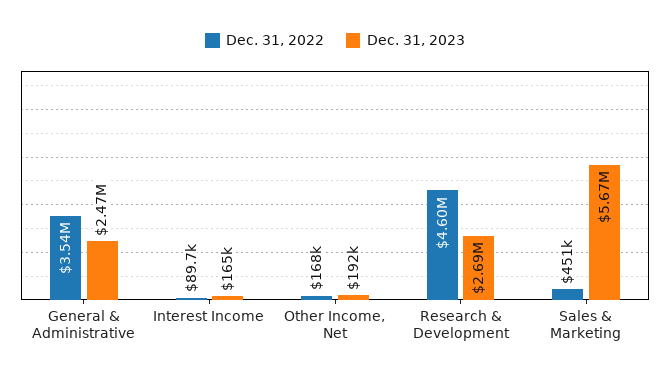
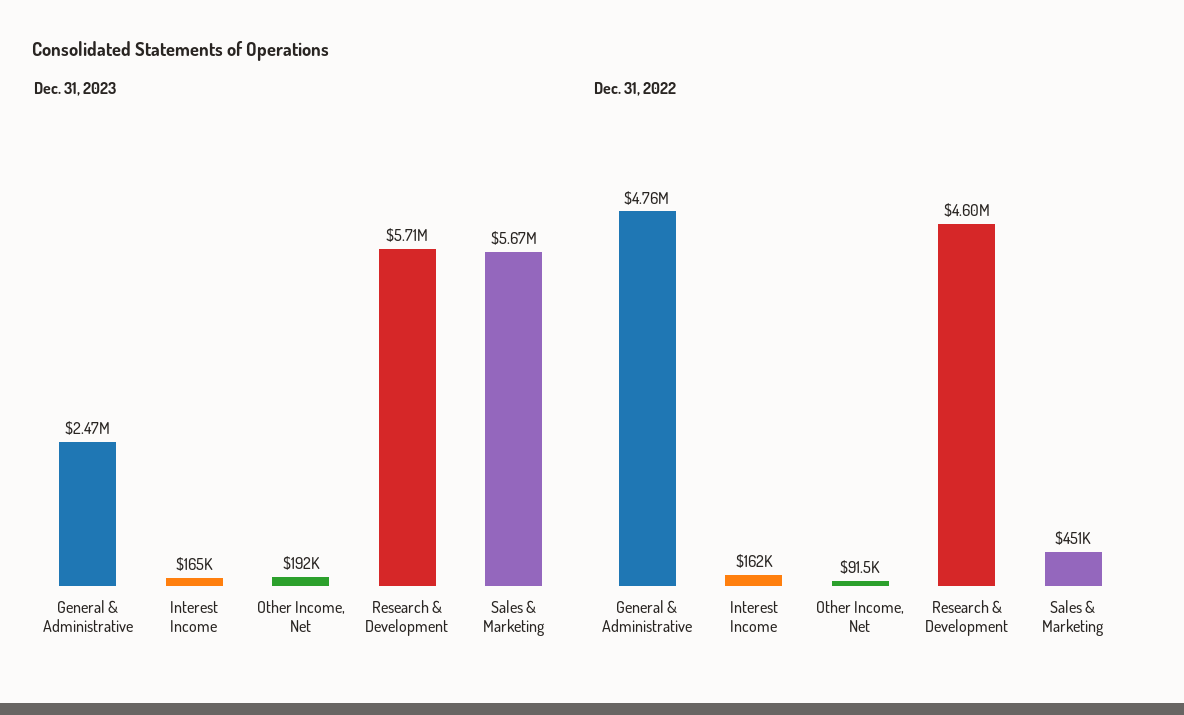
  {
    "Dec. 31, 2022": {
-     "General & Administrative": 3540000,
+     "General & Administrative": 4760000,
-     "Interest Income": 89700,
+     "Interest Income": 162000,
-     "Other Income, Net": 168000,
+     "Other Income, Net": 91500,
      "Research & Development": 4600000,
      "Sales & Marketing": 451000
    },
    "Dec. 31, 2023": {
      "General & Administrative": 2470000,
      "Interest Income": 165000,
      "Other Income, Net": 192000,
-     "Research & Development": 2690000,
+     "Research & Development": 5710000,
      "Sales & Marketing": 5670000
    }
  }

